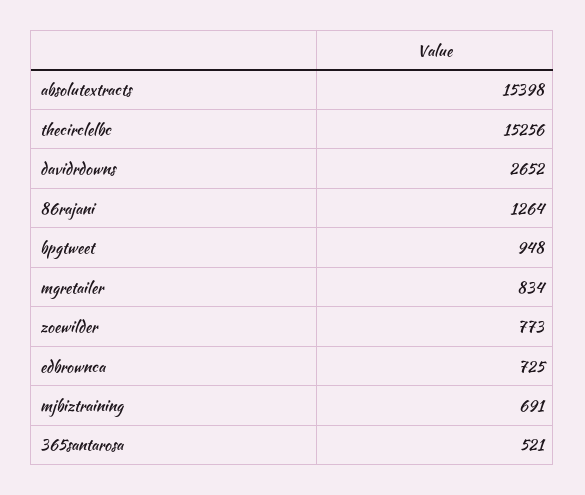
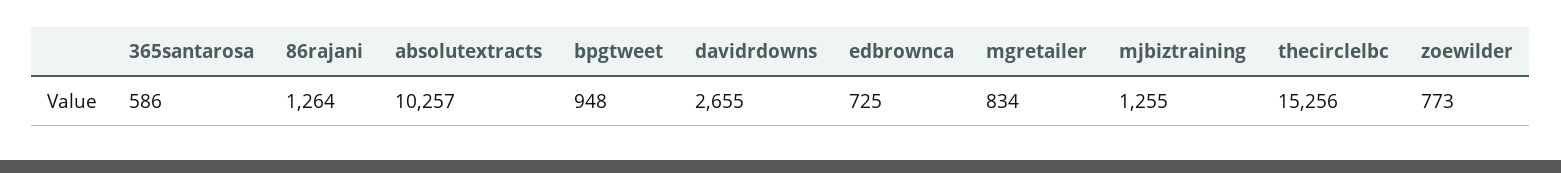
  {
-   "absolutextracts": 15398,
+   "absolutextracts": 10257,
    "thecirclelbc": 15256,
-   "davidrdowns": 2652,
+   "davidrdowns": 2655,
    "86rajani": 1264,
    "bpgtweet": 948,
    "mgretailer": 834,
    "zoewilder": 773,
    "edbrownca": 725,
-   "mjbiztraining": 691,
+   "mjbiztraining": 1255,
-   "365santarosa": 521
+   "365santarosa": 586
  }

